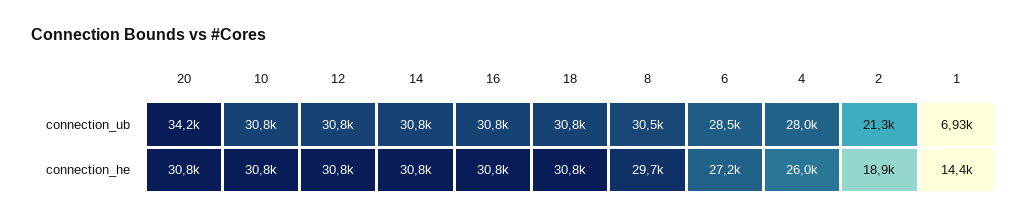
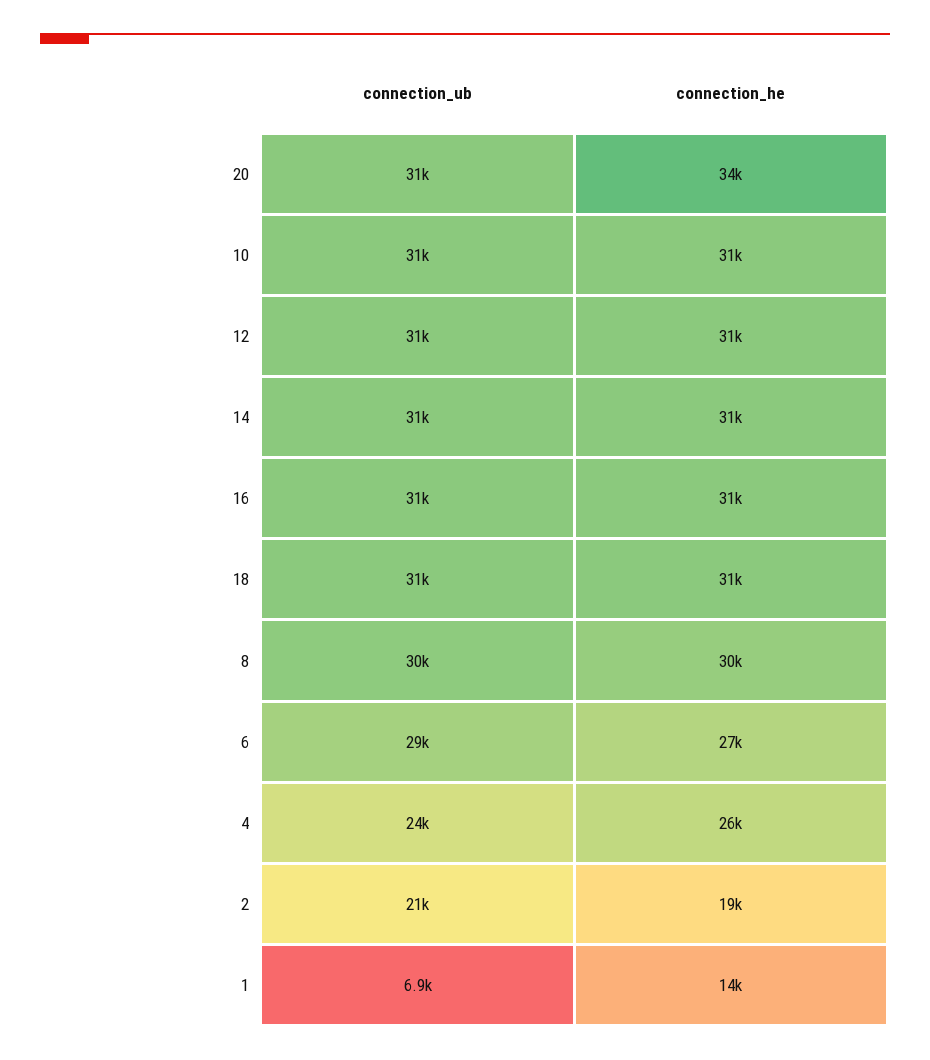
  {
    "20": {
-     "connection_ub": 34200,
+     "connection_ub": 31000,
-     "connection_he": 30800
+     "connection_he": 34000
    },
    "10": {
      "connection_ub": 30800,
      "connection_he": 30800
    },
    "12": {
      "connection_ub": 30800,
      "connection_he": 30800
    },
    "14": {
      "connection_ub": 30800,
      "connection_he": 30800
    },
    "16": {
      "connection_ub": 30800,
      "connection_he": 30800
    },
    "18": {
      "connection_ub": 30800,
      "connection_he": 30800
    },
    "8": {
      "connection_ub": 30500,
      "connection_he": 29700
    },
    "6": {
      "connection_ub": 28500,
      "connection_he": 27200
    },
    "4": {
-     "connection_ub": 28000,
+     "connection_ub": 24000,
      "connection_he": 26000
    },
    "2": {
      "connection_ub": 21300,
      "connection_he": 18900
    },
    "1": {
      "connection_ub": 6930,
      "connection_he": 14400
    }
  }

